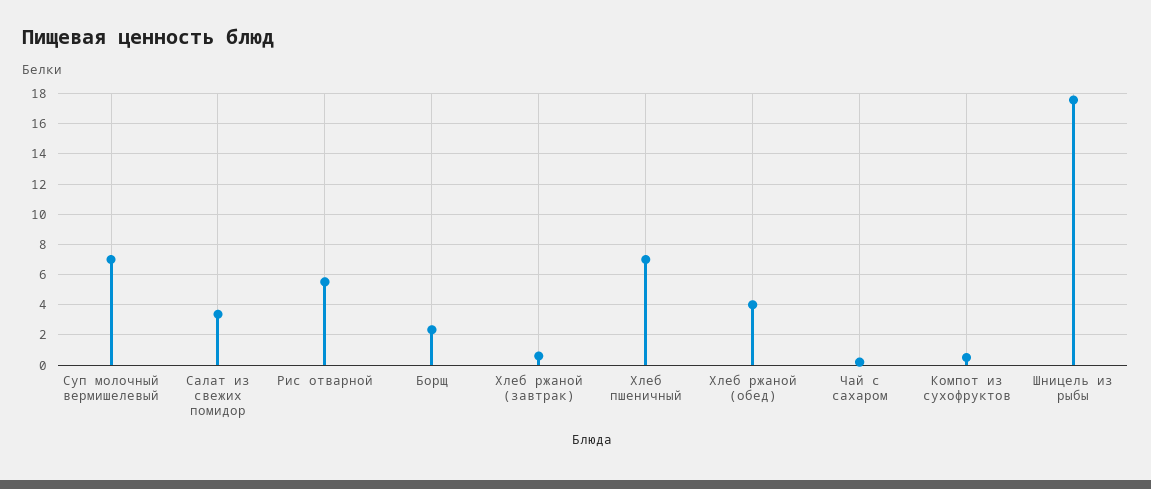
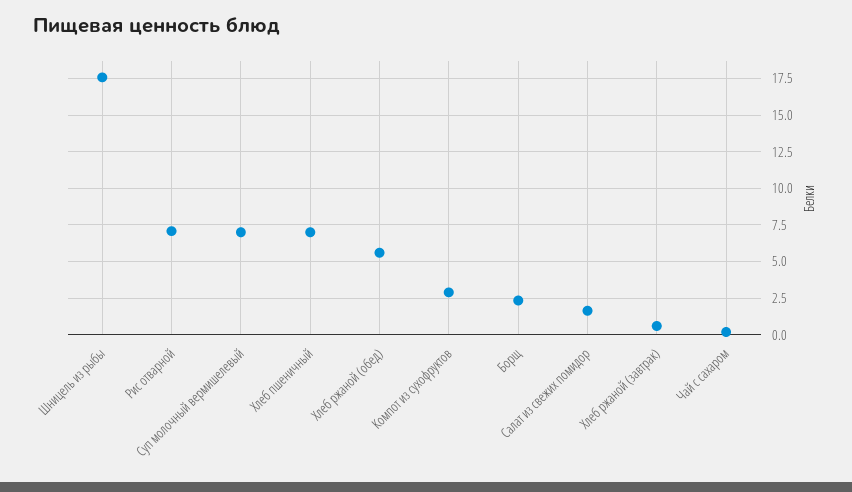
  {
    "Суп молочный вермишелевый": 7,
-   "Салат из свежих помидор": 3.5,
+   "Салат из свежих помидор": 1.5,
-   "Рис отварной": 5.5,
+   "Рис отварной": 7,
    "Борщ": 2.5,
    "Хлеб ржаной (завтрак)": 0.5,
    "Хлеб пшеничный": 7,
-   "Хлеб ржаной (обед)": 4,
+   "Хлеб ржаной (обед)": 5.5,
    "Чай с сахаром": 0,
-   "Компот из сухофруктов": 0.5,
+   "Компот из сухофруктов": 3,
    "Шницель из рыбы": 17.5
  }

